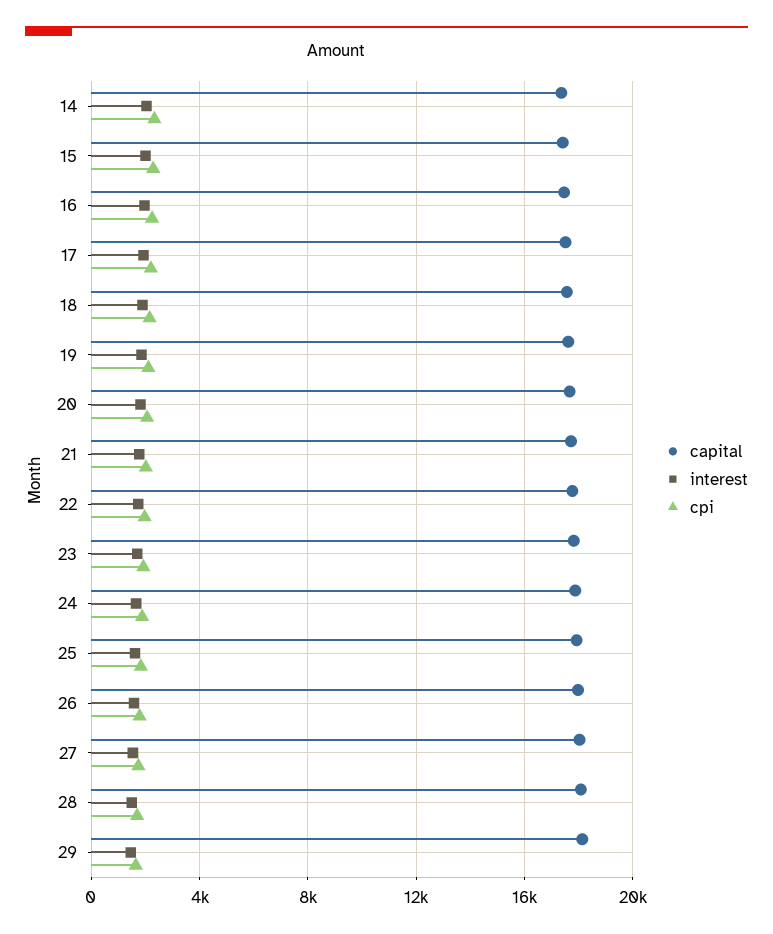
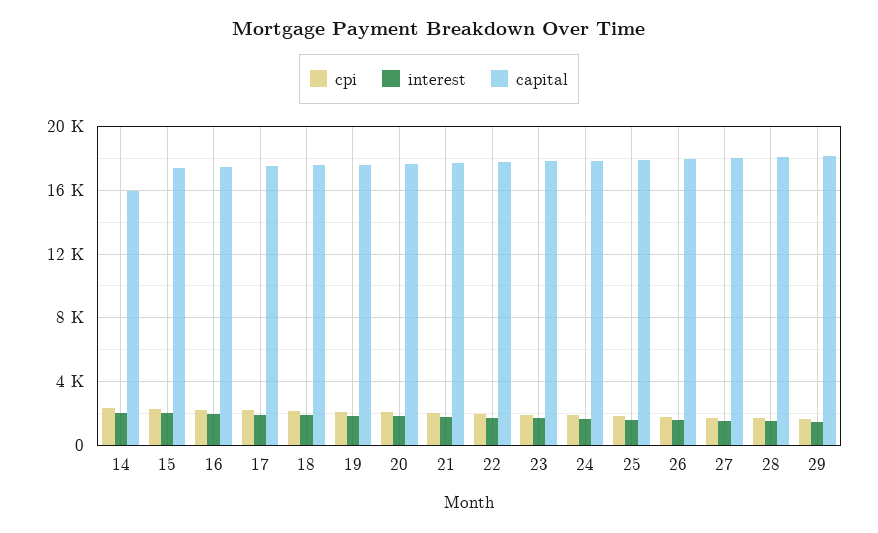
  {
    "capital": {
-     "14": 17500,
+     "14": 16000,
      "15": 17500,
      "16": 17500,
      "17": 17500,
      "18": 17500,
      "19": 17500,
      "20": 17500,
      "21": 17500,
      "22": 18000,
      "23": 18000,
      "24": 18000,
      "25": 18000,
      "26": 18000,
      "27": 18000,
      "28": 18000,
      "29": 18000
    },
    "interest": {
      "14": 2000,
      "15": 2000,
      "16": 2000,
      "17": 2000,
      "18": 2000,
      "19": 2000,
      "20": 2000,
      "21": 2000,
      "22": 1500,
      "23": 1500,
      "24": 1500,
      "25": 1500,
      "26": 1500,
      "27": 1500,
      "28": 1500,
      "29": 1500
    },
    "cpi": {
      "14": 2500,
      "15": 2500,
      "16": 2000,
      "17": 2000,
      "18": 2000,
      "19": 2000,
      "20": 2000,
      "21": 2000,
      "22": 2000,
      "23": 2000,
      "24": 2000,
      "25": 2000,
      "26": 2000,
      "27": 1500,
      "28": 1500,
      "29": 1500
    }
  }

